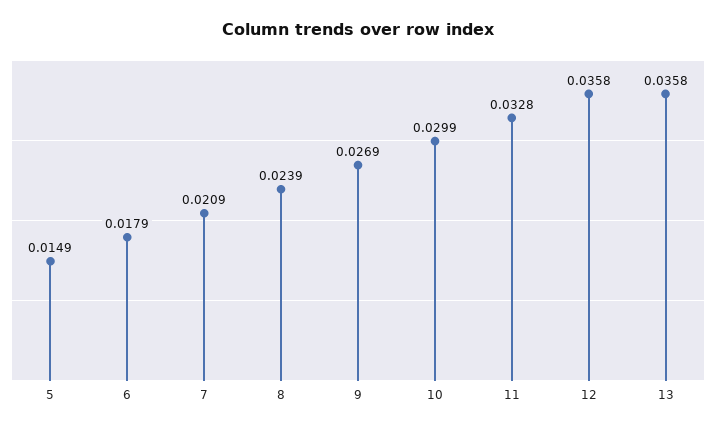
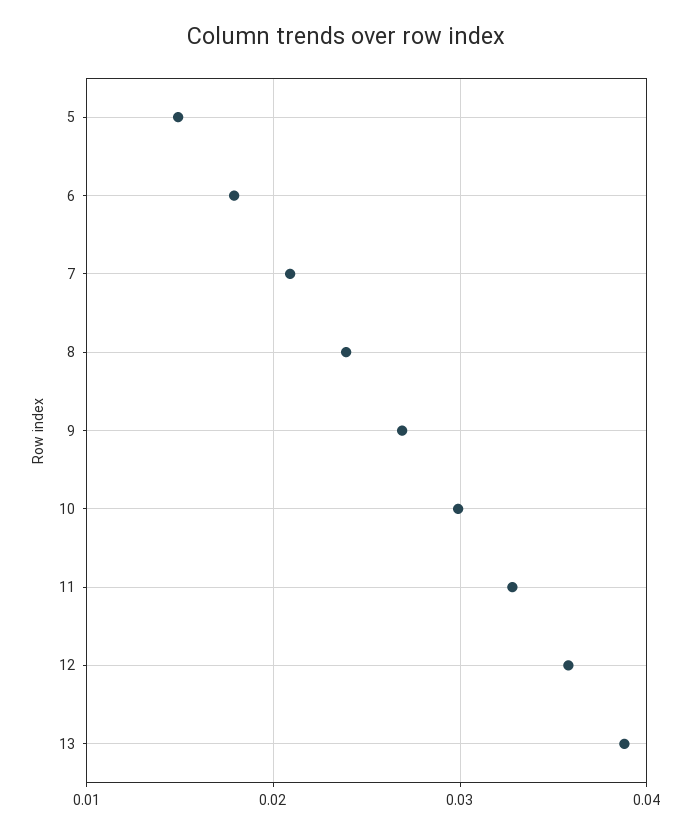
  {
    "5": 0.0149,
    "6": 0.0179,
    "7": 0.0209,
    "8": 0.0239,
    "9": 0.0269,
    "10": 0.0299,
    "11": 0.0328,
    "12": 0.0358,
-   "13": 0.0358
+   "13": 0.039
  }

